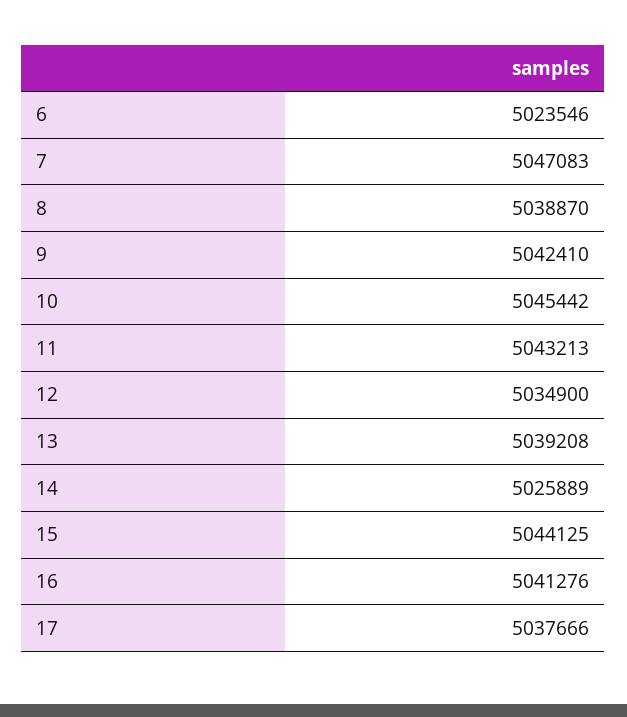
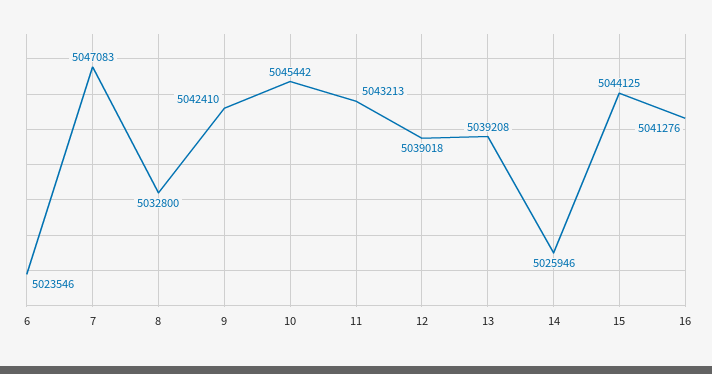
  {
    "6": 5023546,
    "7": 5047083,
-   "8": 5038870,
+   "8": 5032800,
    "9": 5042410,
    "10": 5045442,
    "11": 5043213,
-   "12": 5034900,
+   "12": 5039018,
    "13": 5039208,
-   "14": 5025889,
+   "14": 5025946,
    "15": 5044125,
-   "16": 5041276,
+   "16": 5041276
-   "17": 5037666
  }

